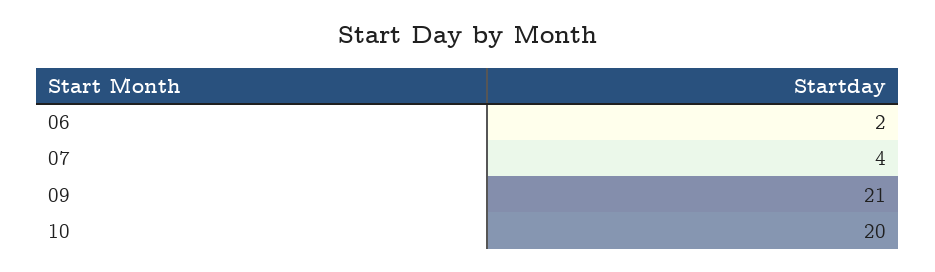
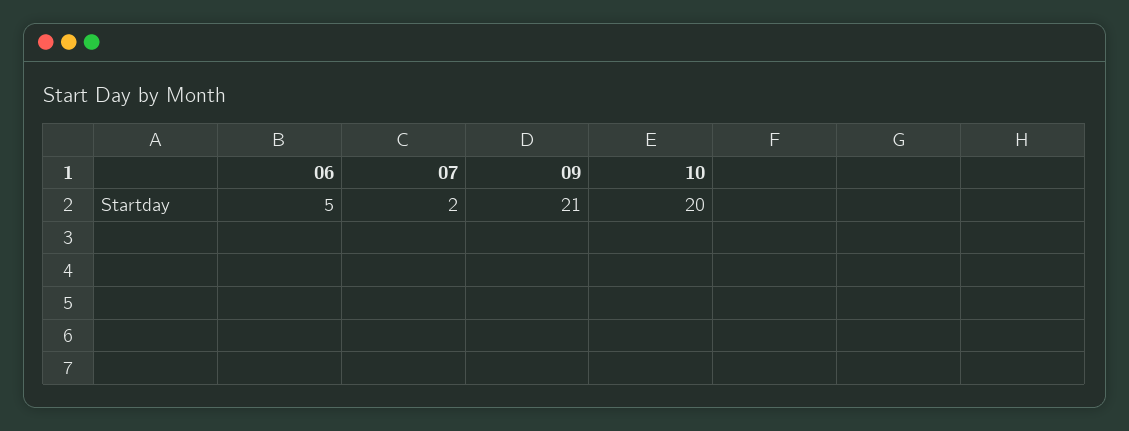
  {
-   "06": 2,
+   "06": 5,
-   "07": 4,
+   "07": 2,
    "09": 21,
    "10": 20
  }

